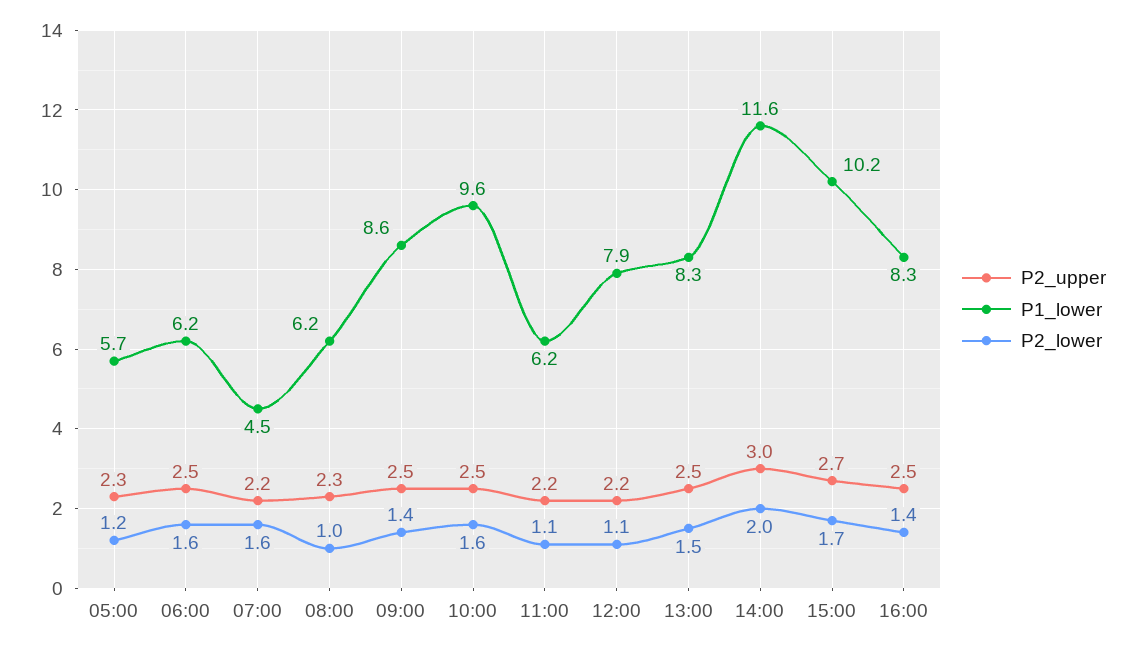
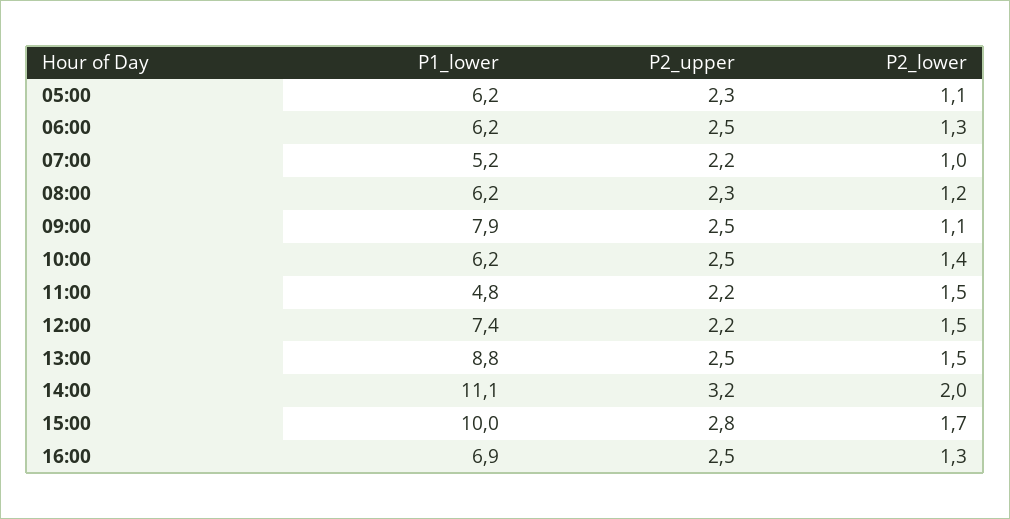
  {
    "P2_upper": {
      "05:00": 2.3,
      "06:00": 2.5,
      "07:00": 2.2,
      "08:00": 2.3,
      "09:00": 2.5,
      "10:00": 2.5,
      "11:00": 2.2,
      "12:00": 2.2,
      "13:00": 2.5,
-     "14:00": 3,
+     "14:00": 3.2,
-     "15:00": 2.7,
+     "15:00": 2.8,
      "16:00": 2.5
    },
    "P1_lower": {
-     "05:00": 5.7,
+     "05:00": 6.2,
      "06:00": 6.2,
-     "07:00": 4.5,
+     "07:00": 5.2,
      "08:00": 6.2,
-     "09:00": 8.6,
+     "09:00": 7.9,
-     "10:00": 9.6,
+     "10:00": 6.2,
-     "11:00": 6.2,
+     "11:00": 4.8,
-     "12:00": 7.9,
+     "12:00": 7.4,
-     "13:00": 8.3,
+     "13:00": 8.8,
-     "14:00": 11.6,
+     "14:00": 11.1,
-     "15:00": 10.2,
+     "15:00": 10,
-     "16:00": 8.3
+     "16:00": 6.9
    },
    "P2_lower": {
-     "05:00": 1.2,
+     "05:00": 1.1,
-     "06:00": 1.6,
+     "06:00": 1.3,
-     "07:00": 1.6,
+     "07:00": 1,
-     "08:00": 1,
+     "08:00": 1.2,
-     "09:00": 1.4,
+     "09:00": 1.1,
-     "10:00": 1.6,
+     "10:00": 1.4,
-     "11:00": 1.1,
+     "11:00": 1.5,
-     "12:00": 1.1,
+     "12:00": 1.5,
      "13:00": 1.5,
      "14:00": 2,
      "15:00": 1.7,
-     "16:00": 1.4
+     "16:00": 1.3
    }
  }

